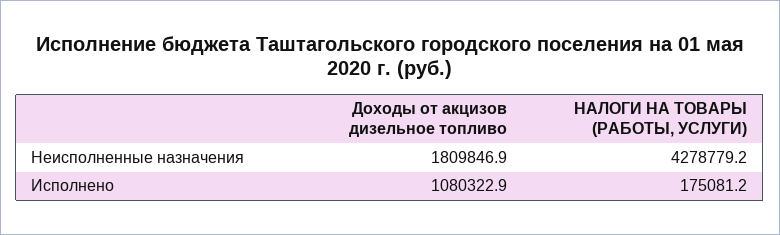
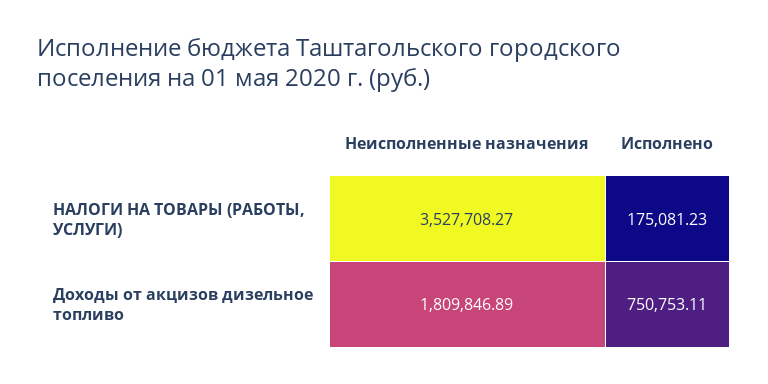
  {
    "Доходы от акцизов дизельное топливо": {
      "Неисполненные назначения": 1809846.89,
-     "Исполнено": 1080322.9
+     "Исполнено": 750753.11
    },
    "НАЛОГИ НА ТОВАРЫ (РАБОТЫ, УСЛУГИ)": {
-     "Неисполненные назначения": 4278779.2,
+     "Неисполненные назначения": 3527708.27,
      "Исполнено": 175081.23
    }
  }

